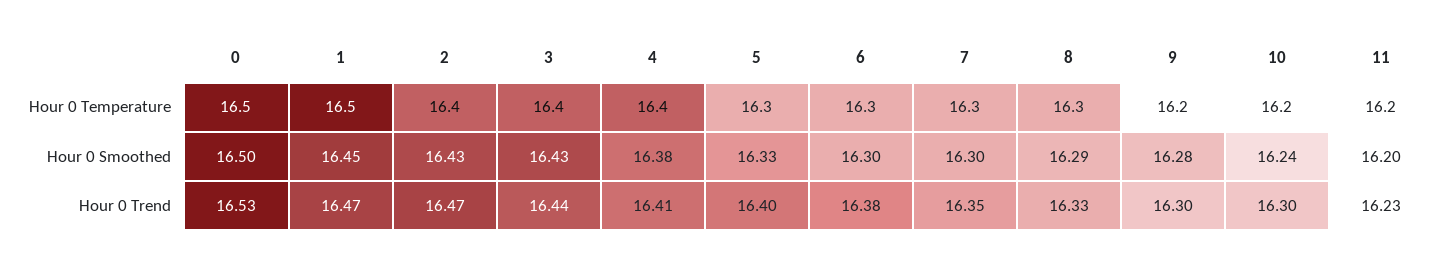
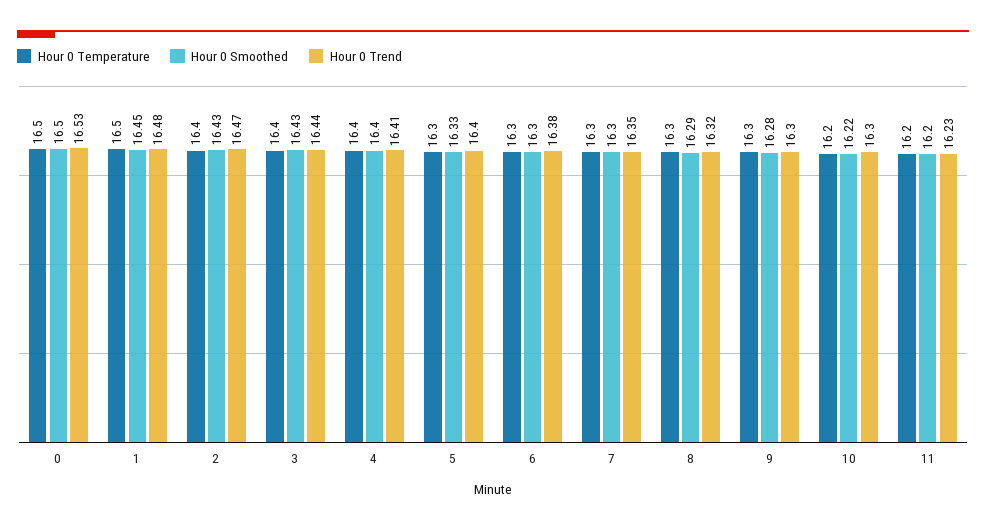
  {
    "Hour 0 Temperature": {
      "0": 16.5,
      "1": 16.5,
      "2": 16.4,
      "3": 16.4,
      "4": 16.4,
      "5": 16.3,
      "6": 16.3,
      "7": 16.3,
      "8": 16.3,
-     "9": 16.2,
+     "9": 16.3,
      "10": 16.2,
      "11": 16.2
    },
    "Hour 0 Smoothed": {
      "0": 16.5,
      "1": 16.45,
      "2": 16.43,
      "3": 16.43,
-     "4": 16.38,
+     "4": 16.4,
      "5": 16.33,
      "6": 16.3,
      "7": 16.3,
      "8": 16.29,
      "9": 16.28,
-     "10": 16.24,
+     "10": 16.22,
      "11": 16.2
    },
    "Hour 0 Trend": {
      "0": 16.53,
-     "1": 16.47,
+     "1": 16.48,
      "2": 16.47,
      "3": 16.44,
      "4": 16.41,
      "5": 16.4,
      "6": 16.38,
      "7": 16.35,
-     "8": 16.33,
+     "8": 16.32,
      "9": 16.3,
      "10": 16.3,
      "11": 16.23
    }
  }

